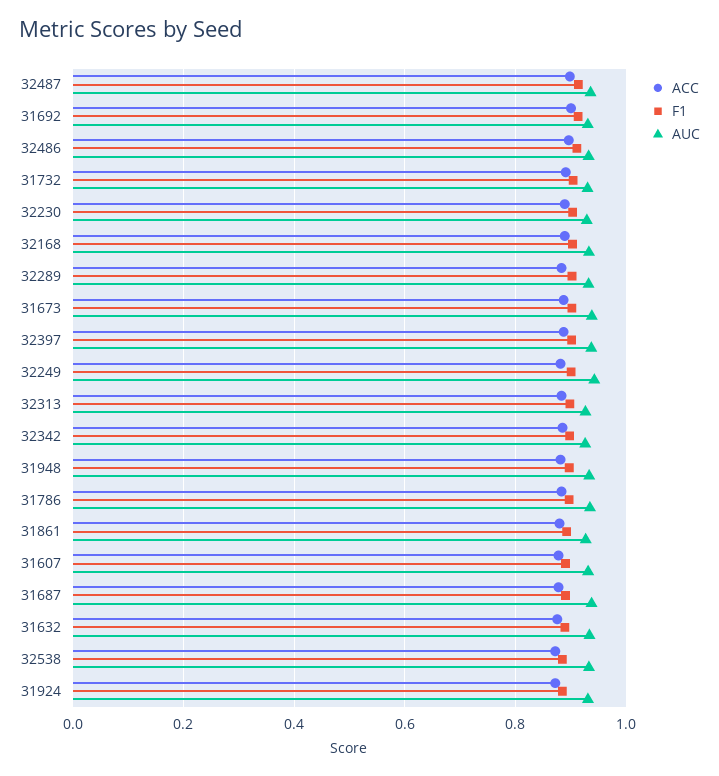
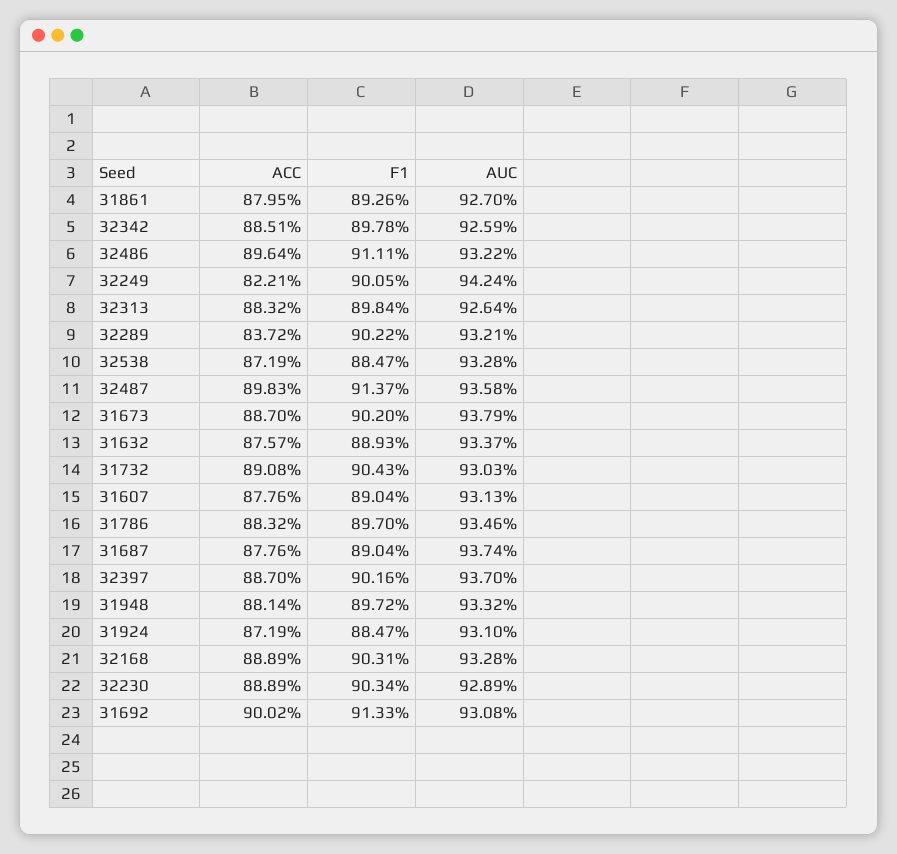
  {
    "ACC": {
      "32487": 0.8983,
      "31692": 0.9002,
      "32486": 0.8964,
      "31732": 0.8908,
      "32230": 0.8889,
      "32168": 0.8889,
-     "32289": 0.88,
+     "32289": 0.8372,
      "31673": 0.887,
      "32397": 0.887,
-     "32249": 0.88,
+     "32249": 0.8221,
      "32313": 0.8832,
      "32342": 0.8851,
      "31948": 0.8814,
      "31786": 0.8832,
      "31861": 0.8795,
      "31607": 0.8776,
      "31687": 0.8776,
      "31632": 0.8757,
      "32538": 0.8719,
      "31924": 0.8719
    },
    "F1": {
      "32487": 0.9137,
      "31692": 0.9133,
      "32486": 0.9111,
      "31732": 0.9043,
      "32230": 0.9034,
      "32168": 0.9031,
      "32289": 0.9022,
      "31673": 0.902,
      "32397": 0.9016,
      "32249": 0.9005,
      "32313": 0.8984,
      "32342": 0.8978,
      "31948": 0.8972,
      "31786": 0.897,
      "31861": 0.8926,
      "31607": 0.8904,
      "31687": 0.8904,
      "31632": 0.8893,
      "32538": 0.8847,
      "31924": 0.8847
    },
    "AUC": {
      "32487": 0.9358,
      "31692": 0.9308,
      "32486": 0.9322,
      "31732": 0.9303,
      "32230": 0.9289,
      "32168": 0.9328,
      "32289": 0.9321,
      "31673": 0.9379,
      "32397": 0.937,
      "32249": 0.9424,
      "32313": 0.9264,
      "32342": 0.9259,
      "31948": 0.9332,
      "31786": 0.9346,
      "31861": 0.927,
      "31607": 0.9313,
      "31687": 0.9374,
      "31632": 0.9337,
      "32538": 0.9328,
      "31924": 0.931
    }
  }

